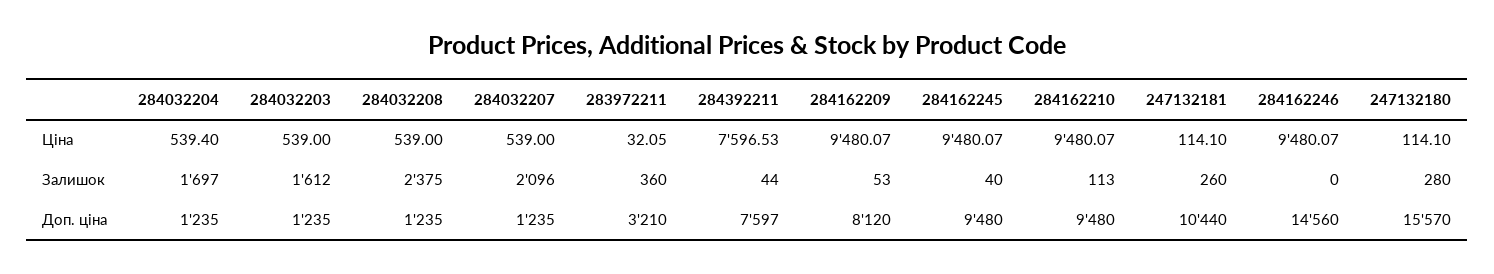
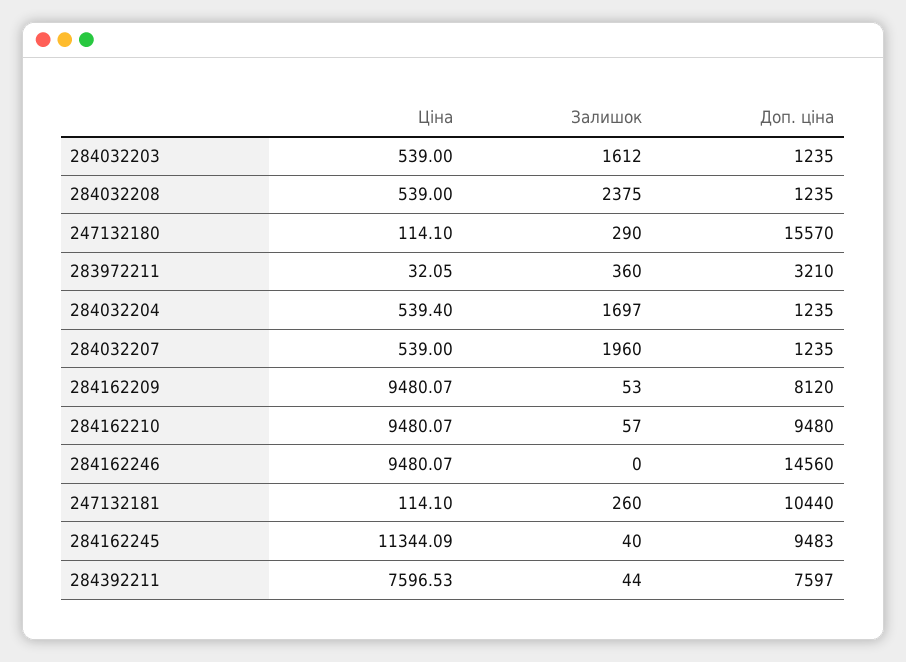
  {
    "284032204": {
      "Ціна": 539.4,
      "Залишок": 1697,
      "Доп. ціна": 1235
    },
    "284032203": {
      "Ціна": 539,
      "Залишок": 1612,
      "Доп. ціна": 1235
    },
    "284032208": {
      "Ціна": 539,
      "Залишок": 2375,
      "Доп. ціна": 1235
    },
    "284032207": {
      "Ціна": 539,
-     "Залишок": 2096,
+     "Залишок": 1960,
      "Доп. ціна": 1235
    },
    "283972211": {
      "Ціна": 32.05,
      "Залишок": 360,
      "Доп. ціна": 3210
    },
    "284392211": {
      "Ціна": 7596.53,
      "Залишок": 44,
      "Доп. ціна": 7597
    },
    "284162209": {
      "Ціна": 9480.07,
      "Залишок": 53,
      "Доп. ціна": 8120
    },
    "284162245": {
-     "Ціна": 9480.07,
+     "Ціна": 11344.09,
      "Залишок": 40,
-     "Доп. ціна": 9480
+     "Доп. ціна": 9483
    },
    "284162210": {
      "Ціна": 9480.07,
-     "Залишок": 113,
+     "Залишок": 57,
      "Доп. ціна": 9480
    },
    "247132181": {
      "Ціна": 114.1,
      "Залишок": 260,
      "Доп. ціна": 10440
    },
    "284162246": {
      "Ціна": 9480.07,
      "Залишок": 0,
      "Доп. ціна": 14560
    },
    "247132180": {
      "Ціна": 114.1,
-     "Залишок": 280,
+     "Залишок": 290,
      "Доп. ціна": 15570
    }
  }

